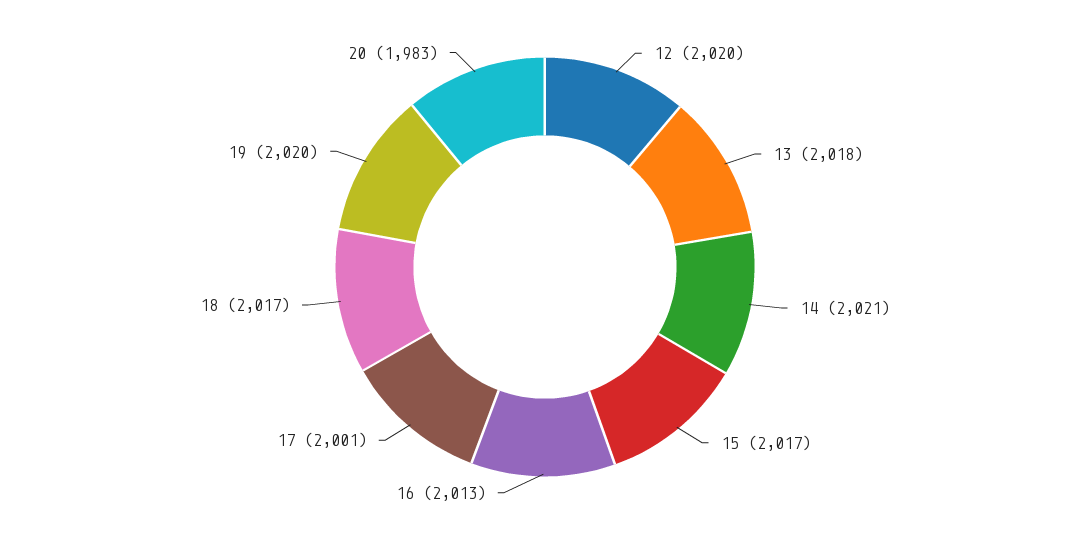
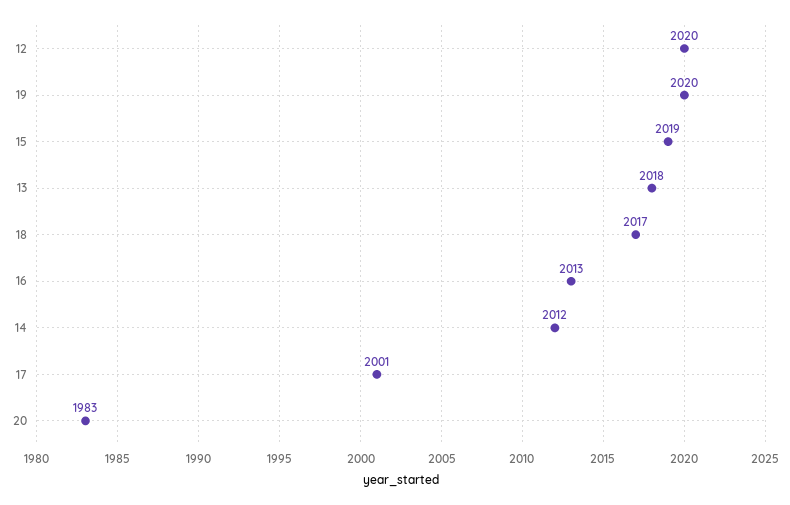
  {
    "12": 2020,
    "13": 2018,
-   "14": 2021,
+   "14": 2012,
-   "15": 2017,
+   "15": 2019,
    "16": 2013,
    "17": 2001,
    "18": 2017,
    "19": 2020,
    "20": 1983
  }

